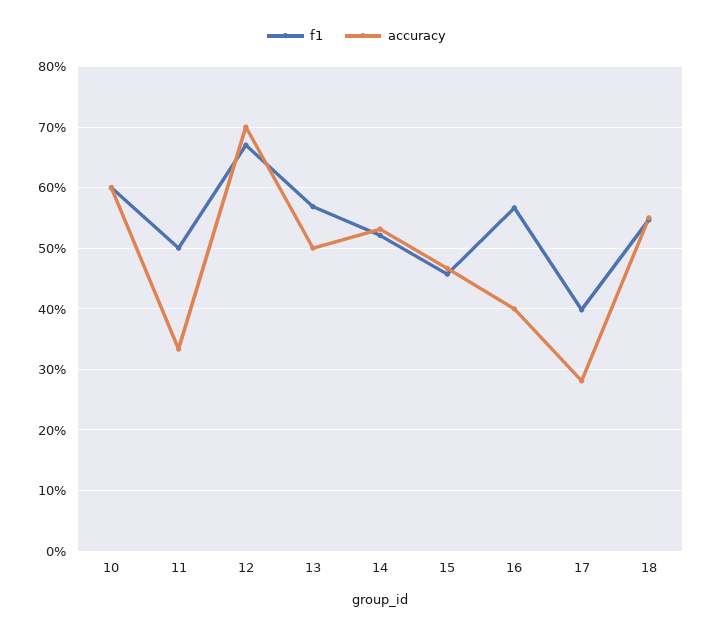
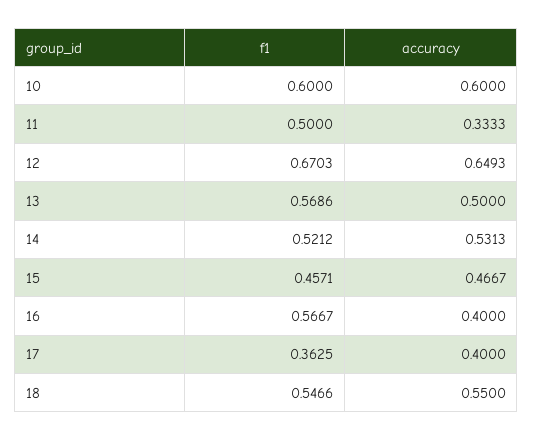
  {
    "f1": {
      "10": 0.6,
      "11": 0.5,
      "12": 0.6703,
      "13": 0.5686,
      "14": 0.5212,
      "15": 0.4571,
      "16": 0.5667,
-     "17": 0.4,
+     "17": 0.3625,
      "18": 0.5466
    },
    "accuracy": {
      "10": 0.6,
      "11": 0.3333,
-     "12": 0.7,
+     "12": 0.6493,
      "13": 0.5,
      "14": 0.5313,
      "15": 0.4667,
      "16": 0.4,
-     "17": 0.28,
+     "17": 0.4,
      "18": 0.55
    }
  }

